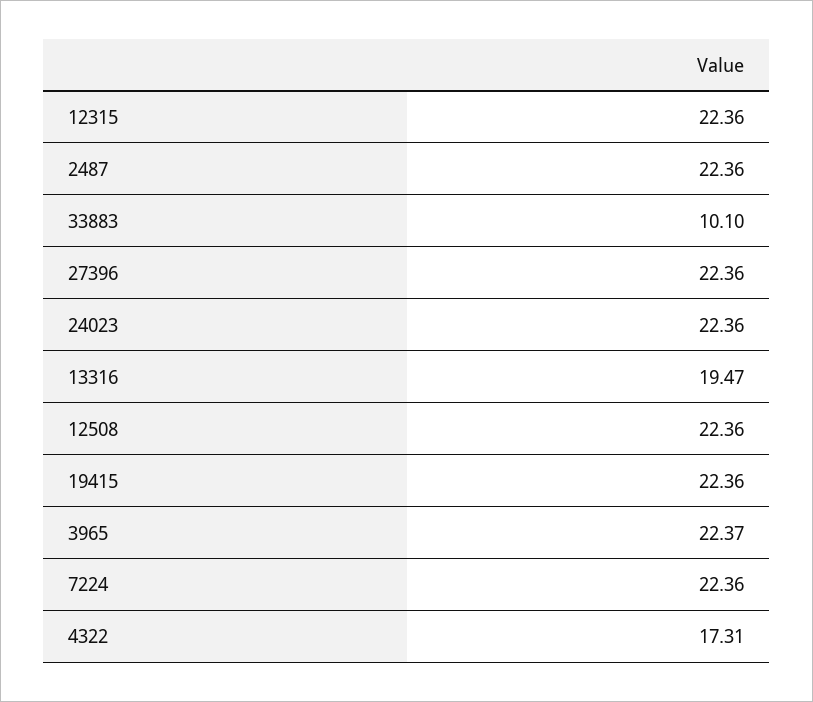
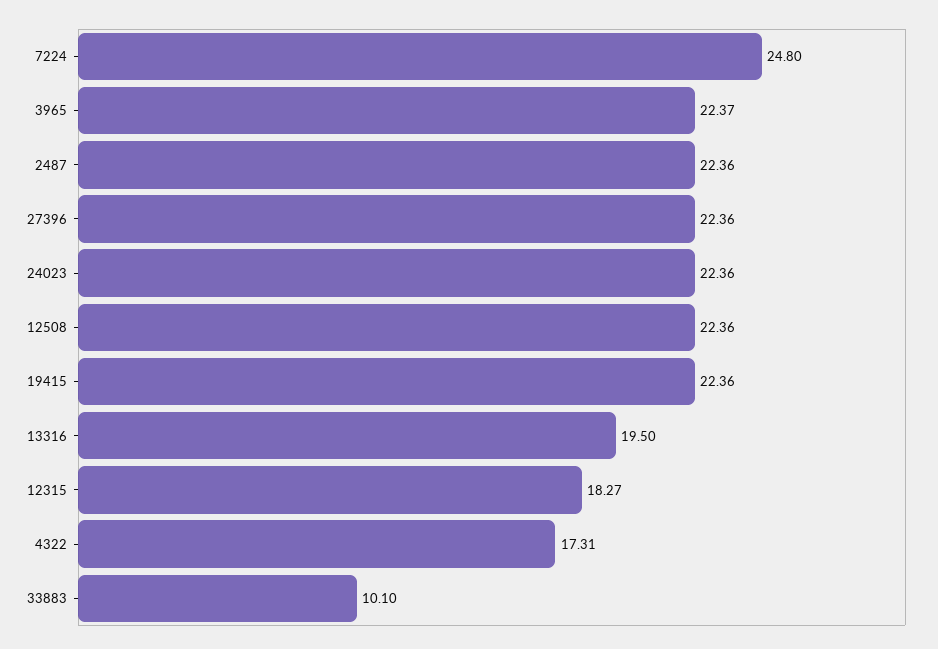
  {
-   "12315": 22.36,
+   "12315": 18.27,
    "2487": 22.36,
    "33883": 10.1,
    "27396": 22.36,
    "24023": 22.36,
-   "13316": 19.47,
+   "13316": 19.5,
    "12508": 22.36,
    "19415": 22.36,
    "3965": 22.37,
-   "7224": 22.36,
+   "7224": 24.8,
    "4322": 17.31
  }

